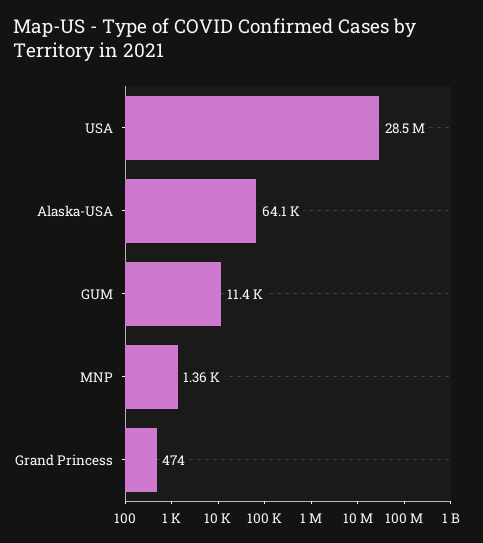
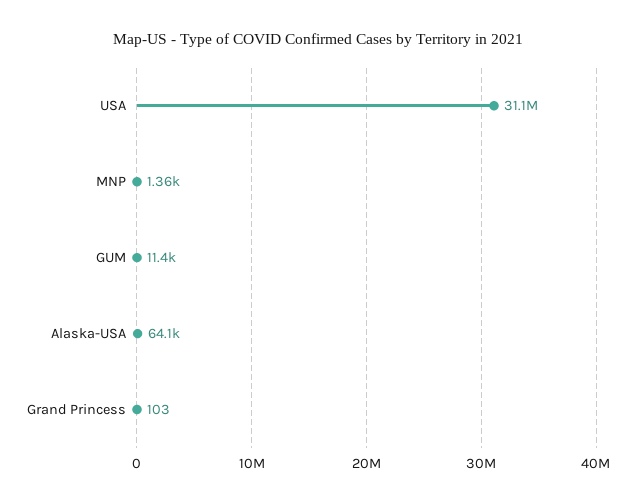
  {
-   "USA": 28500000,
+   "USA": 31100000,
    "Alaska-USA": 64100,
    "GUM": 11400,
    "MNP": 1360,
-   "Grand Princess": 474
+   "Grand Princess": 103
  }

